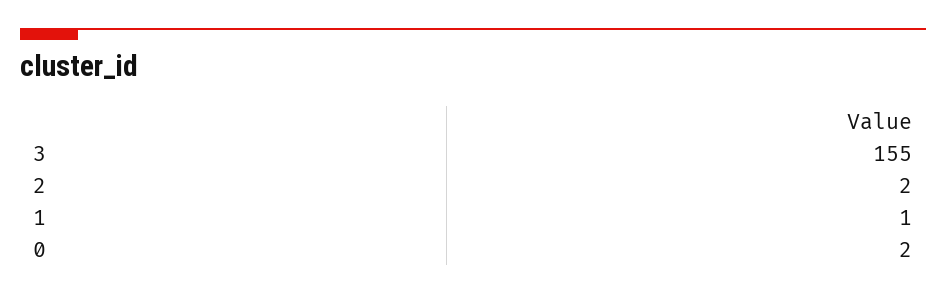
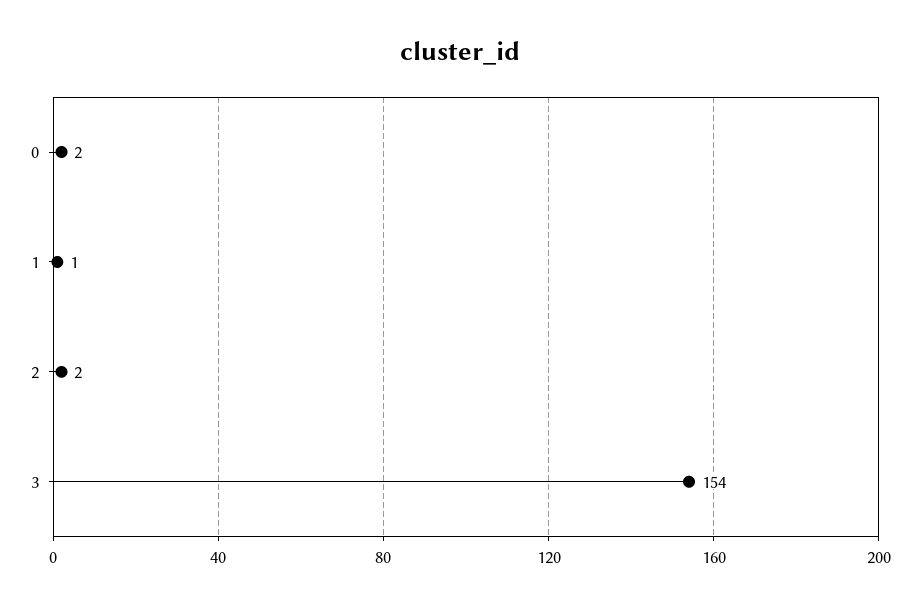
  {
-   "3": 155,
+   "3": 154,
    "2": 2,
    "1": 1,
    "0": 2
  }

